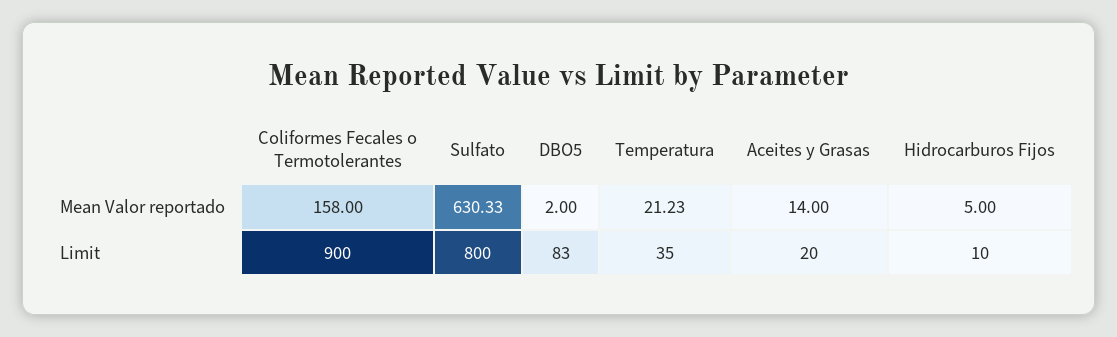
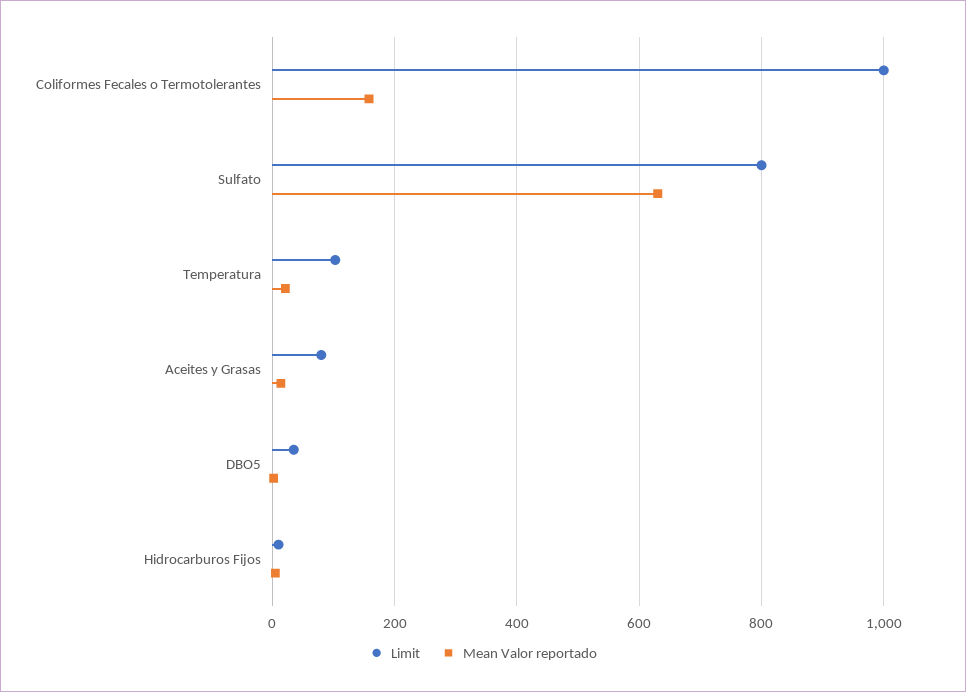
  {
    "Mean Valor reportado": {
      "Coliformes Fecales o Termotolerantes": 158,
      "Sulfato": 630.33,
      "DBO5": 2,
      "Temperatura": 21.23,
      "Aceites y Grasas": 14,
      "Hidrocarburos Fijos": 5
    },
    "Limit": {
-     "Coliformes Fecales o Termotolerantes": 900,
+     "Coliformes Fecales o Termotolerantes": 1000,
      "Sulfato": 800,
-     "DBO5": 83,
+     "DBO5": 40,
-     "Temperatura": 35,
+     "Temperatura": 100,
-     "Aceites y Grasas": 20,
+     "Aceites y Grasas": 80,
      "Hidrocarburos Fijos": 10
    }
  }

